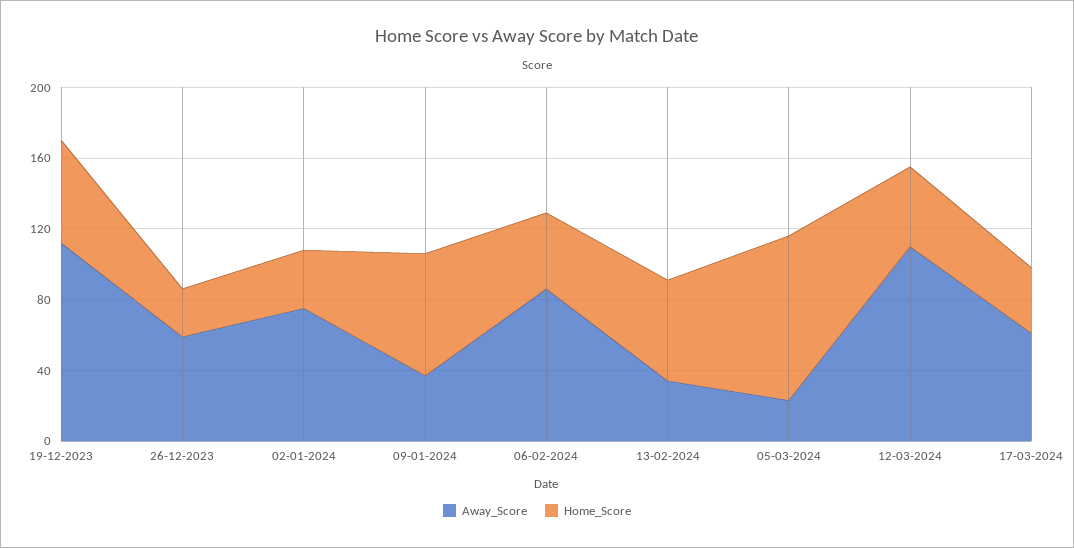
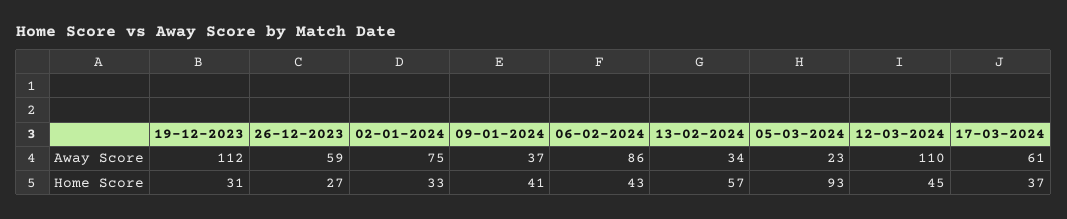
  {
    "Away_Score": {
      "19-12-2023": 112,
      "26-12-2023": 59,
      "02-01-2024": 75,
      "09-01-2024": 37,
      "06-02-2024": 86,
      "13-02-2024": 34,
      "05-03-2024": 23,
      "12-03-2024": 110,
      "17-03-2024": 61
    },
    "Home_Score": {
-     "19-12-2023": 60,
+     "19-12-2023": 31,
      "26-12-2023": 27,
      "02-01-2024": 33,
-     "09-01-2024": 70,
+     "09-01-2024": 41,
      "06-02-2024": 43,
      "13-02-2024": 57,
      "05-03-2024": 93,
      "12-03-2024": 45,
      "17-03-2024": 37
    }
  }

